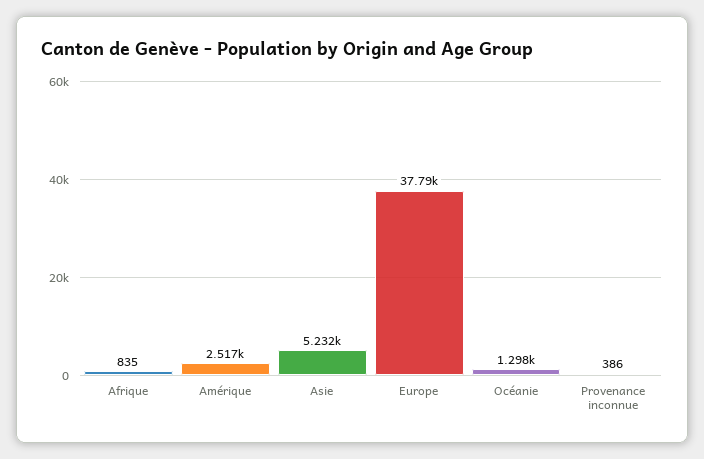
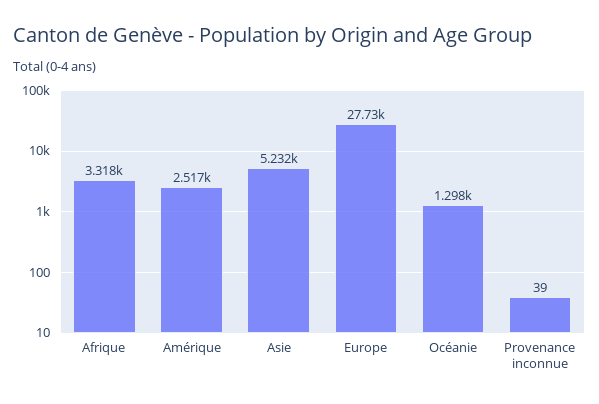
  {
-   "Afrique": 835,
+   "Afrique": 3318,
    "Amérique": 2517,
    "Asie": 5232,
-   "Europe": 37790,
+   "Europe": 27730,
    "Océanie": 1298,
-   "Provenance inconnue": 386
+   "Provenance inconnue": 39
  }

